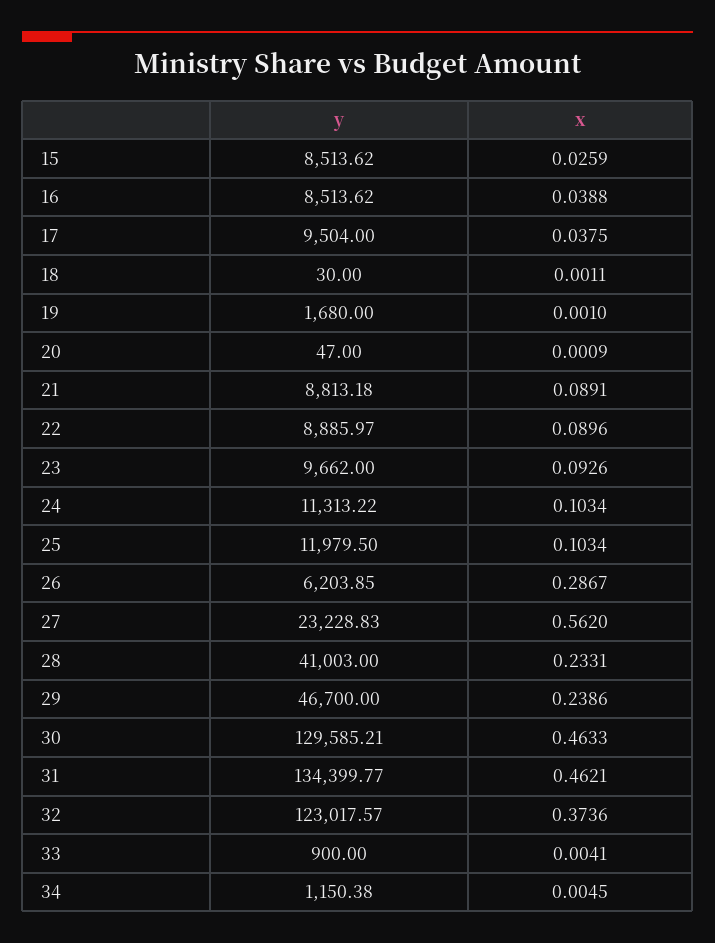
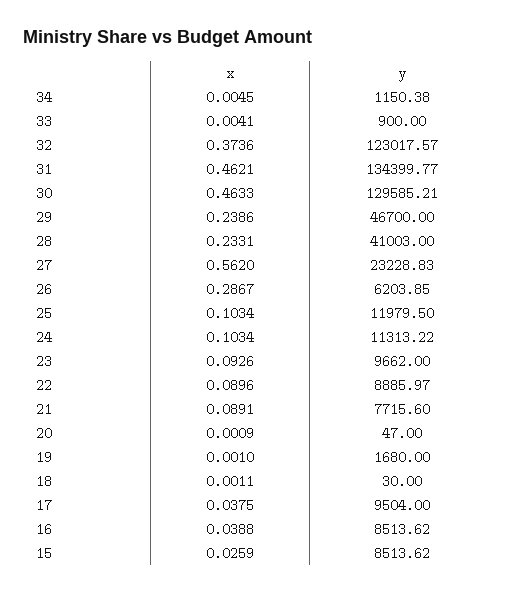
  {
    "y": {
      "15": 8513.62,
      "16": 8513.62,
      "17": 9504,
      "18": 30,
      "19": 1680,
      "20": 47,
-     "21": 8813.18,
+     "21": 7715.6,
      "22": 8885.97,
      "23": 9662,
      "24": 11313.22,
      "25": 11979.5,
      "26": 6203.85,
      "27": 23228.83,
      "28": 41003,
      "29": 46700,
      "30": 129585.21,
      "31": 134399.77,
      "32": 123017.57,
      "33": 900,
      "34": 1150.38
    },
    "x": {
      "15": 0.0259,
      "16": 0.0388,
      "17": 0.0375,
      "18": 0.0011,
      "19": 0.001,
      "20": 0.0009,
      "21": 0.0891,
      "22": 0.0896,
      "23": 0.0926,
      "24": 0.1034,
      "25": 0.1034,
      "26": 0.2867,
      "27": 0.562,
      "28": 0.2331,
      "29": 0.2386,
      "30": 0.4633,
      "31": 0.4621,
      "32": 0.3736,
      "33": 0.0041,
      "34": 0.0045
    }
  }

